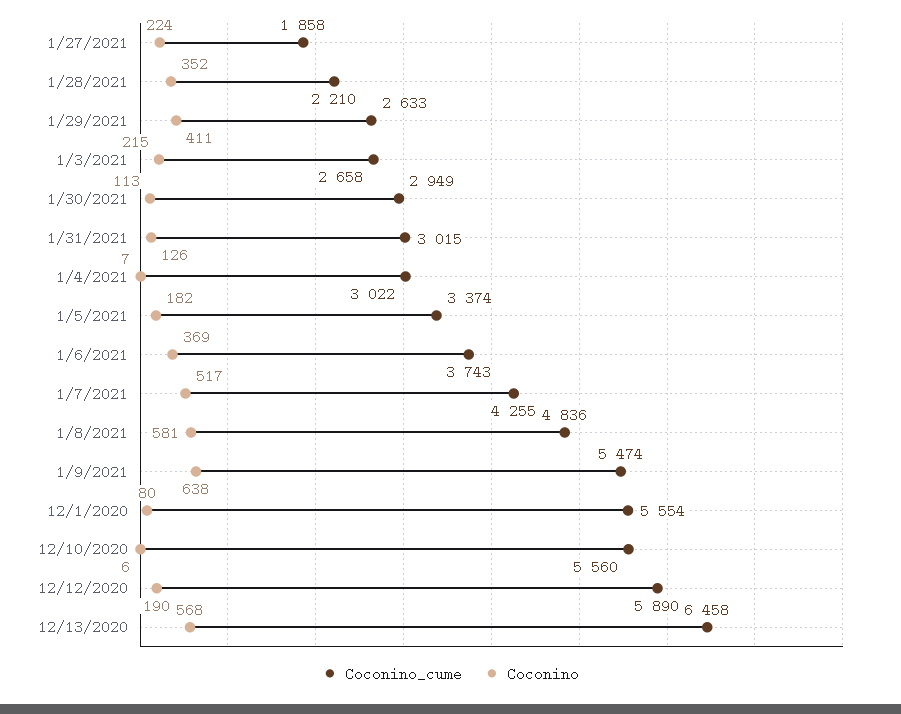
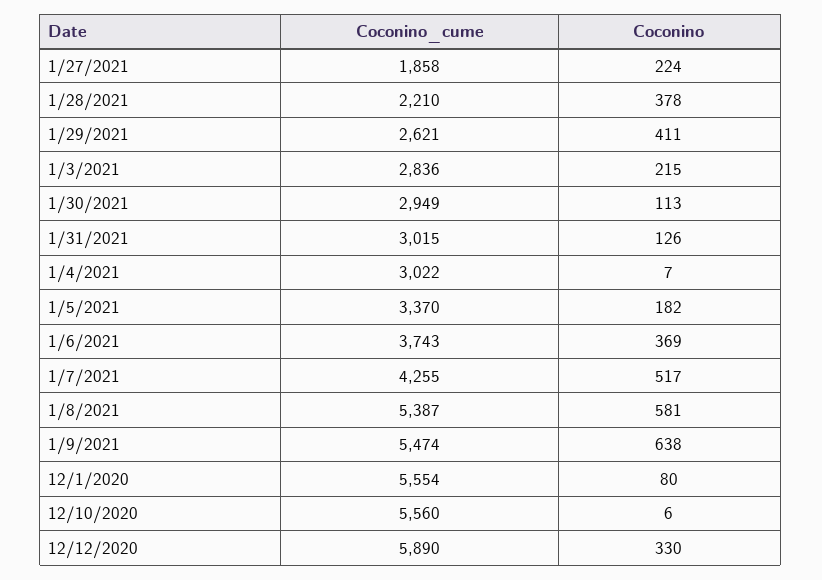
  {
    "Coconino_cume": {
      "1/27/2021": 1858,
      "1/28/2021": 2210,
-     "1/29/2021": 2633,
+     "1/29/2021": 2621,
-     "1/3/2021": 2658,
+     "1/3/2021": 2836,
      "1/30/2021": 2949,
      "1/31/2021": 3015,
      "1/4/2021": 3022,
-     "1/5/2021": 3374,
+     "1/5/2021": 3370,
      "1/6/2021": 3743,
      "1/7/2021": 4255,
-     "1/8/2021": 4836,
+     "1/8/2021": 5387,
      "1/9/2021": 5474,
      "12/1/2020": 5554,
      "12/10/2020": 5560,
-     "12/12/2020": 5890,
+     "12/12/2020": 5890
-     "12/13/2020": 6458
    },
    "Coconino": {
      "1/27/2021": 224,
-     "1/28/2021": 352,
+     "1/28/2021": 378,
      "1/29/2021": 411,
      "1/3/2021": 215,
      "1/30/2021": 113,
      "1/31/2021": 126,
      "1/4/2021": 7,
      "1/5/2021": 182,
      "1/6/2021": 369,
      "1/7/2021": 517,
      "1/8/2021": 581,
      "1/9/2021": 638,
      "12/1/2020": 80,
      "12/10/2020": 6,
-     "12/12/2020": 190,
+     "12/12/2020": 330
-     "12/13/2020": 568
    }
  }

